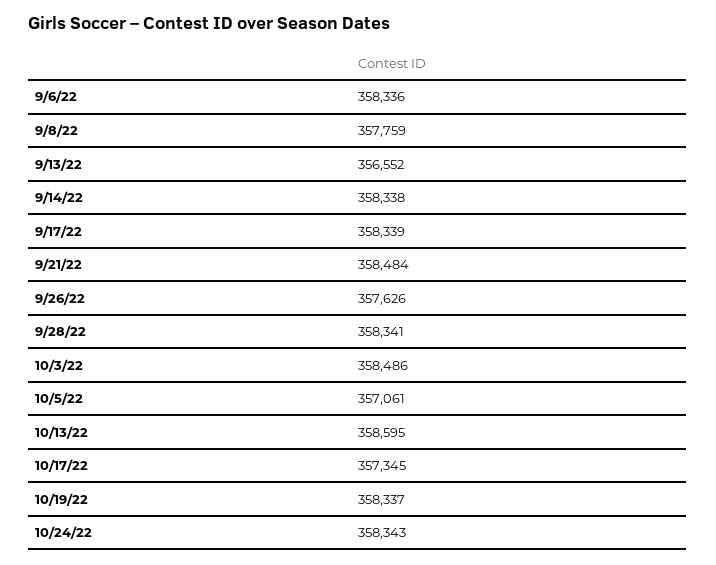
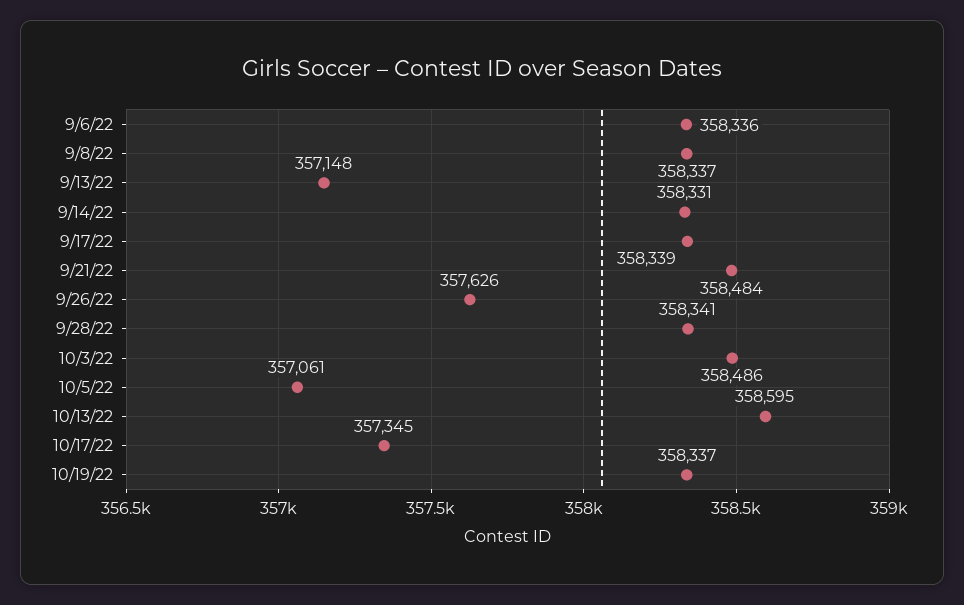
  {
    "9/6/22": 358336,
-   "9/8/22": 357759,
+   "9/8/22": 358337,
-   "9/13/22": 356552,
+   "9/13/22": 357148,
-   "9/14/22": 358338,
+   "9/14/22": 358331,
    "9/17/22": 358339,
    "9/21/22": 358484,
    "9/26/22": 357626,
    "9/28/22": 358341,
    "10/3/22": 358486,
    "10/5/22": 357061,
    "10/13/22": 358595,
    "10/17/22": 357345,
-   "10/19/22": 358337,
+   "10/19/22": 358337
-   "10/24/22": 358343
  }

